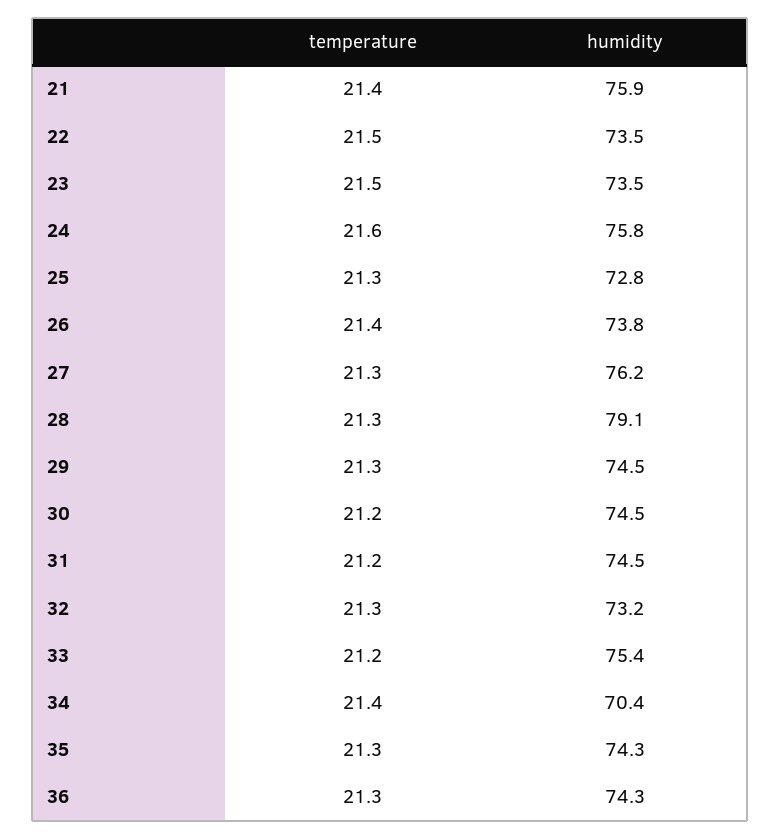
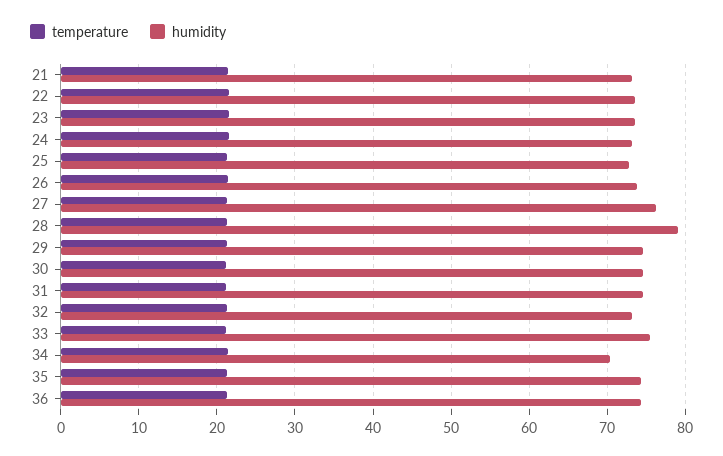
  {
    "temperature": {
      "21": 21.4,
      "22": 21.5,
      "23": 21.5,
      "24": 21.6,
      "25": 21.3,
      "26": 21.4,
      "27": 21.3,
      "28": 21.3,
      "29": 21.3,
      "30": 21.2,
      "31": 21.2,
      "32": 21.3,
      "33": 21.2,
      "34": 21.4,
      "35": 21.3,
      "36": 21.3
    },
    "humidity": {
-     "21": 75.9,
+     "21": 73,
      "22": 73.5,
      "23": 73.5,
-     "24": 75.8,
+     "24": 73,
      "25": 72.8,
      "26": 73.8,
      "27": 76.2,
      "28": 79.1,
      "29": 74.5,
      "30": 74.5,
      "31": 74.5,
      "32": 73.2,
      "33": 75.4,
      "34": 70.4,
      "35": 74.3,
      "36": 74.3
    }
  }

